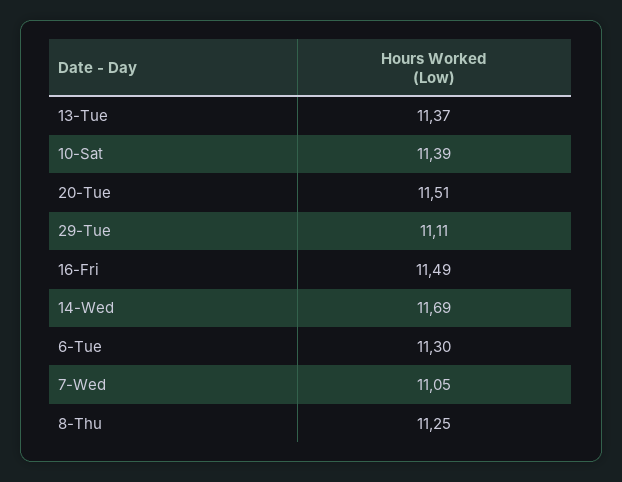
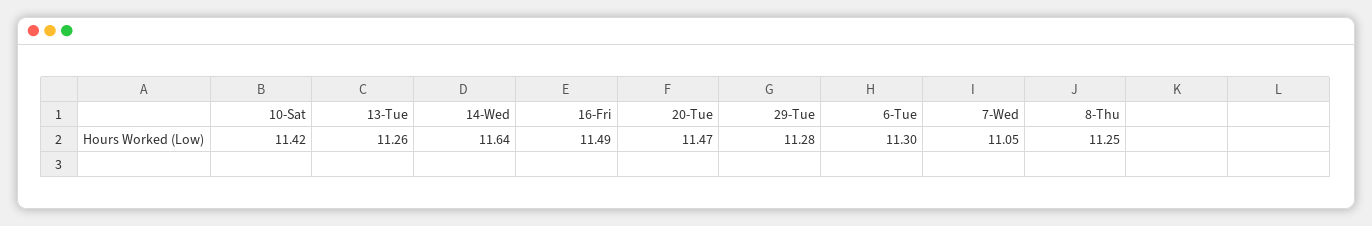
  {
-   "13-Tue": 11.37,
+   "13-Tue": 11.26,
-   "10-Sat": 11.39,
+   "10-Sat": 11.42,
-   "20-Tue": 11.51,
+   "20-Tue": 11.47,
-   "29-Tue": 11.11,
+   "29-Tue": 11.28,
    "16-Fri": 11.49,
-   "14-Wed": 11.69,
+   "14-Wed": 11.64,
    "6-Tue": 11.3,
    "7-Wed": 11.05,
    "8-Thu": 11.25
  }

